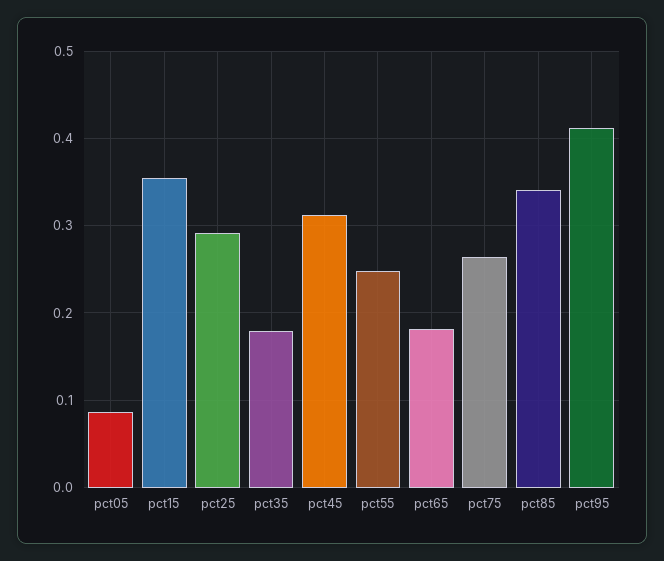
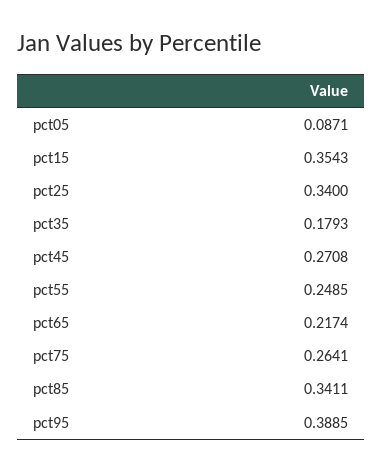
  {
    "pct05": 0.0871,
    "pct15": 0.3543,
-   "pct25": 0.29,
+   "pct25": 0.34,
    "pct35": 0.1793,
-   "pct45": 0.31,
+   "pct45": 0.2708,
    "pct55": 0.2485,
-   "pct65": 0.18,
+   "pct65": 0.2174,
    "pct75": 0.2641,
    "pct85": 0.3411,
-   "pct95": 0.41
+   "pct95": 0.3885
  }

